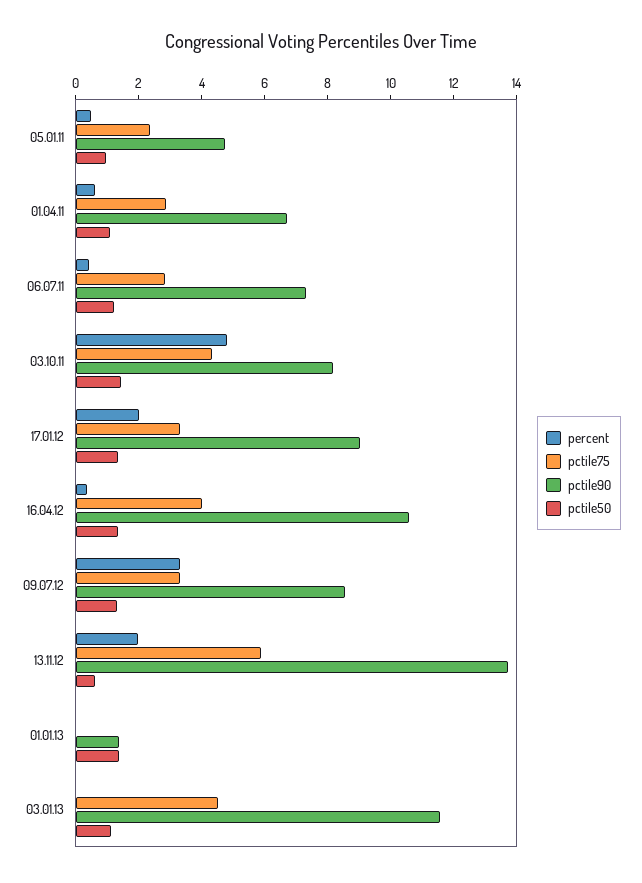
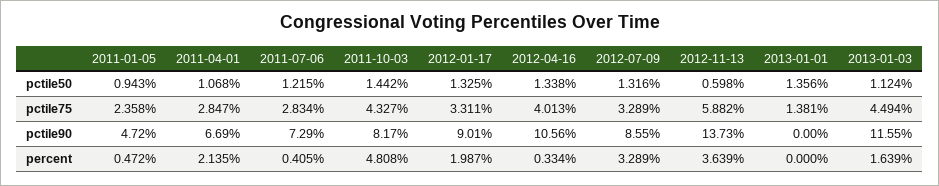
  {
    "percent": {
      "05.01.11": 0.472,
-     "01.04.11": 0.5,
+     "01.04.11": 2.135,
      "06.07.11": 0.405,
      "03.10.11": 4.808,
      "17.01.12": 1.987,
      "16.04.12": 0.334,
      "09.07.12": 3.289,
-     "13.11.12": 2,
+     "13.11.12": 3.639,
      "01.01.13": 0,
-     "03.01.13": 0
+     "03.01.13": 1.639
    },
    "pctile75": {
      "05.01.11": 2.358,
      "01.04.11": 2.847,
      "06.07.11": 2.834,
      "03.10.11": 4.327,
      "17.01.12": 3.311,
      "16.04.12": 4.013,
      "09.07.12": 3.289,
      "13.11.12": 5.882,
-     "01.01.13": 0,
+     "01.01.13": 1.381,
      "03.01.13": 4.494
    },
    "pctile90": {
      "05.01.11": 4.72,
      "01.04.11": 6.69,
      "06.07.11": 7.29,
      "03.10.11": 8.17,
      "17.01.12": 9.01,
      "16.04.12": 10.56,
      "09.07.12": 8.55,
      "13.11.12": 13.73,
-     "01.01.13": 1.5,
+     "01.01.13": 0,
      "03.01.13": 11.55
    },
    "pctile50": {
      "05.01.11": 0.943,
      "01.04.11": 1.068,
      "06.07.11": 1.215,
      "03.10.11": 1.442,
      "17.01.12": 1.325,
      "16.04.12": 1.338,
      "09.07.12": 1.316,
      "13.11.12": 0.598,
      "01.01.13": 1.356,
      "03.01.13": 1.124
    }
  }

